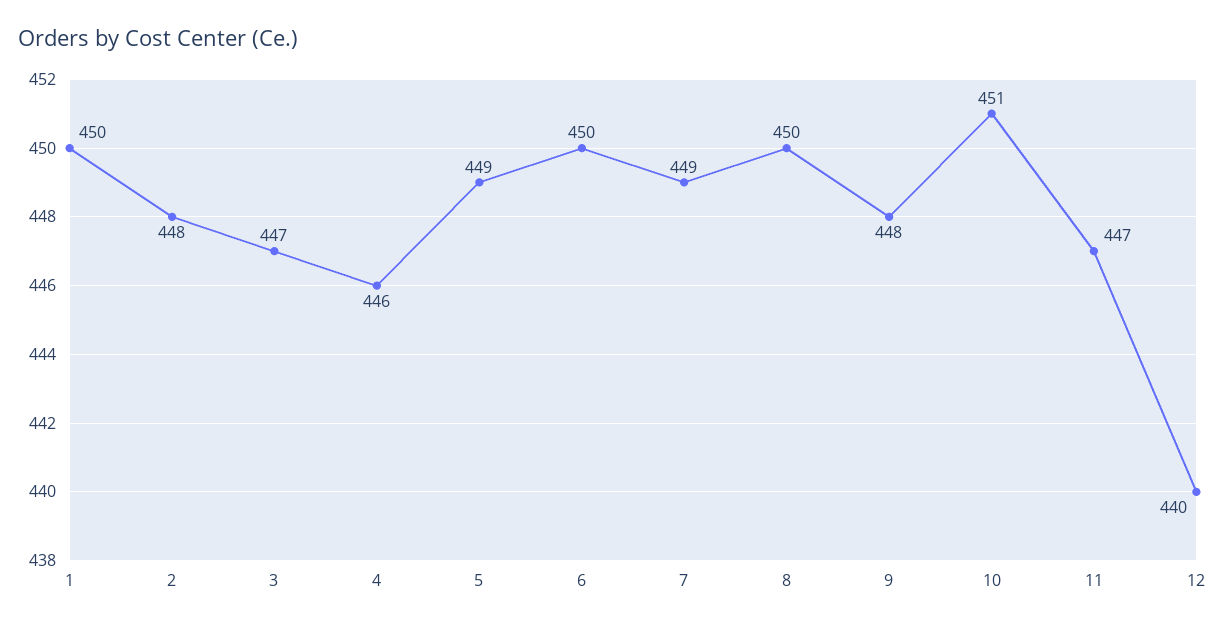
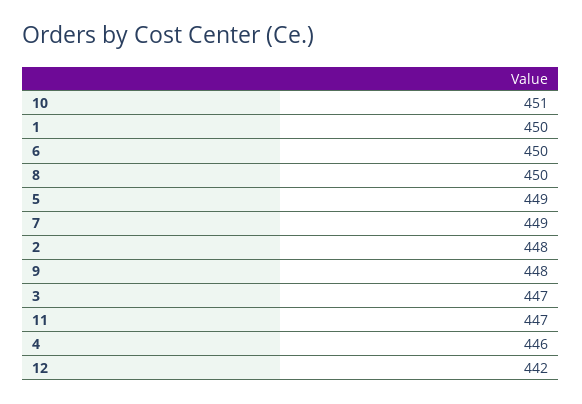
  {
    "1": 450,
    "2": 448,
    "3": 447,
    "4": 446,
    "5": 449,
    "6": 450,
    "7": 449,
    "8": 450,
    "9": 448,
    "10": 451,
    "11": 447,
-   "12": 440
+   "12": 442
  }

